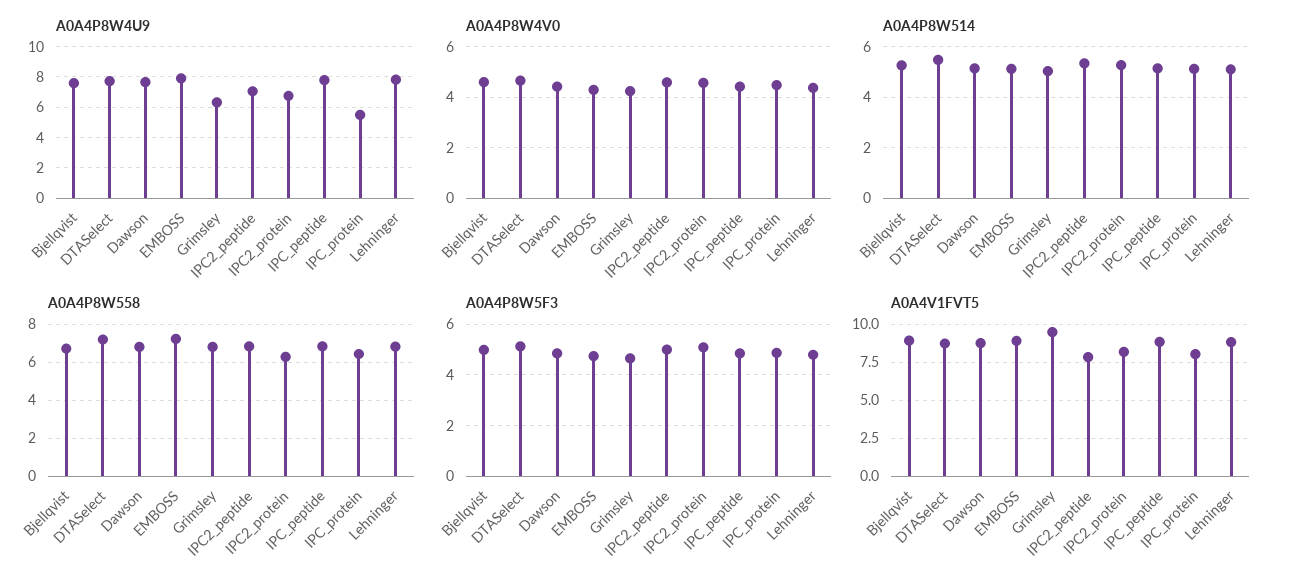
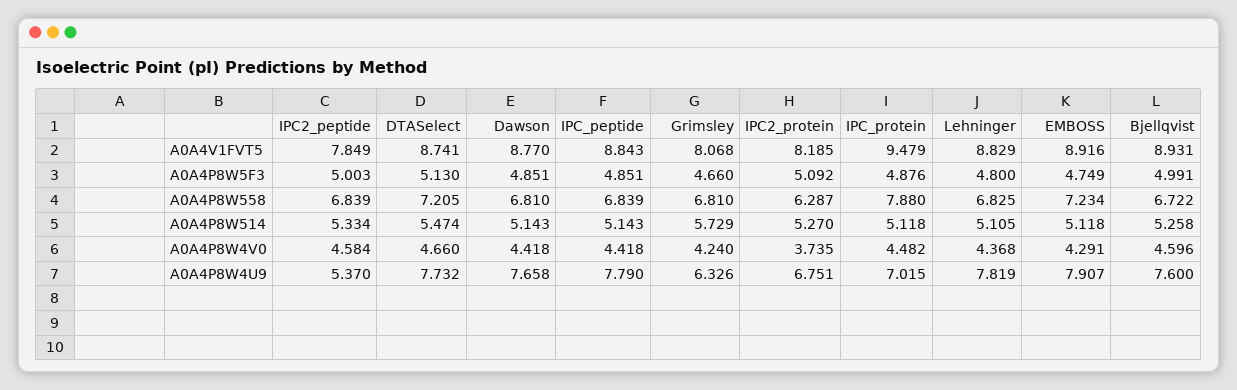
  {
    "A0A4P8W4U9": {
      "Bjellqvist": 7.6,
      "DTASelect": 7.732,
      "Dawson": 7.658,
      "EMBOSS": 7.907,
      "Grimsley": 6.326,
-     "IPC2_peptide": 7,
+     "IPC2_peptide": 5.37,
      "IPC2_protein": 6.751,
      "IPC_peptide": 7.79,
-     "IPC_protein": 5.5,
+     "IPC_protein": 7.015,
      "Lehninger": 7.819
    },
    "A0A4P8W4V0": {
      "Bjellqvist": 4.596,
      "DTASelect": 4.66,
      "Dawson": 4.418,
      "EMBOSS": 4.291,
      "Grimsley": 4.24,
      "IPC2_peptide": 4.584,
-     "IPC2_protein": 4.5,
+     "IPC2_protein": 3.735,
      "IPC_peptide": 4.418,
      "IPC_protein": 4.482,
      "Lehninger": 4.368
    },
    "A0A4P8W514": {
      "Bjellqvist": 5.258,
      "DTASelect": 5.474,
      "Dawson": 5.143,
      "EMBOSS": 5.118,
-     "Grimsley": 5,
+     "Grimsley": 5.729,
      "IPC2_peptide": 5.334,
      "IPC2_protein": 5.27,
      "IPC_peptide": 5.143,
      "IPC_protein": 5.118,
      "Lehninger": 5.105
    },
    "A0A4P8W558": {
      "Bjellqvist": 6.722,
      "DTASelect": 7.205,
      "Dawson": 6.81,
      "EMBOSS": 7.234,
      "Grimsley": 6.81,
      "IPC2_peptide": 6.839,
      "IPC2_protein": 6.287,
      "IPC_peptide": 6.839,
-     "IPC_protein": 6.5,
+     "IPC_protein": 7.88,
      "Lehninger": 6.825
    },
    "A0A4P8W5F3": {
      "Bjellqvist": 4.991,
      "DTASelect": 5.13,
      "Dawson": 4.851,
      "EMBOSS": 4.749,
      "Grimsley": 4.66,
      "IPC2_peptide": 5.003,
      "IPC2_protein": 5.092,
      "IPC_peptide": 4.851,
      "IPC_protein": 4.876,
      "Lehninger": 4.8
    },
    "A0A4V1FVT5": {
      "Bjellqvist": 8.931,
      "DTASelect": 8.741,
      "Dawson": 8.77,
      "EMBOSS": 8.916,
-     "Grimsley": 9.5,
+     "Grimsley": 8.068,
      "IPC2_peptide": 7.849,
      "IPC2_protein": 8.185,
      "IPC_peptide": 8.843,
-     "IPC_protein": 8,
+     "IPC_protein": 9.479,
      "Lehninger": 8.829
    }
  }

